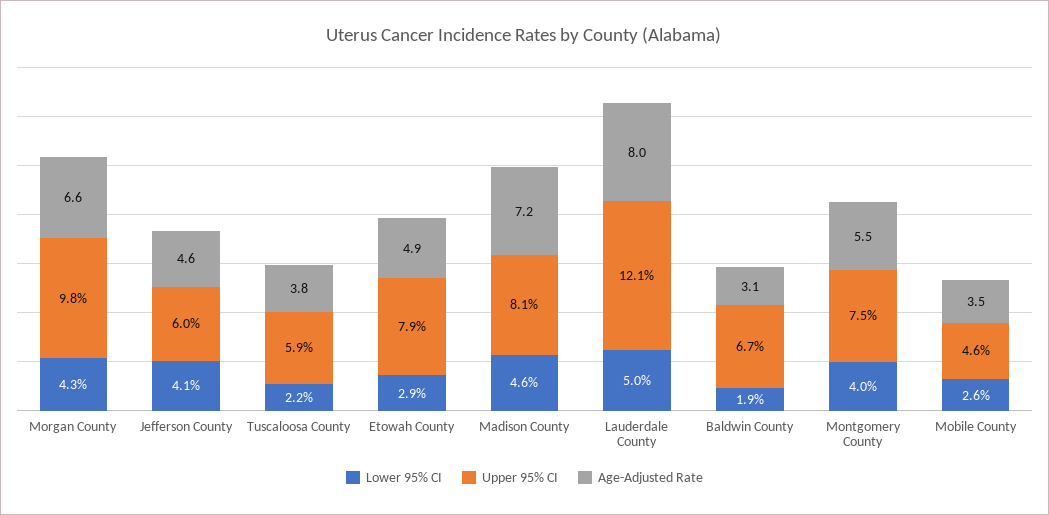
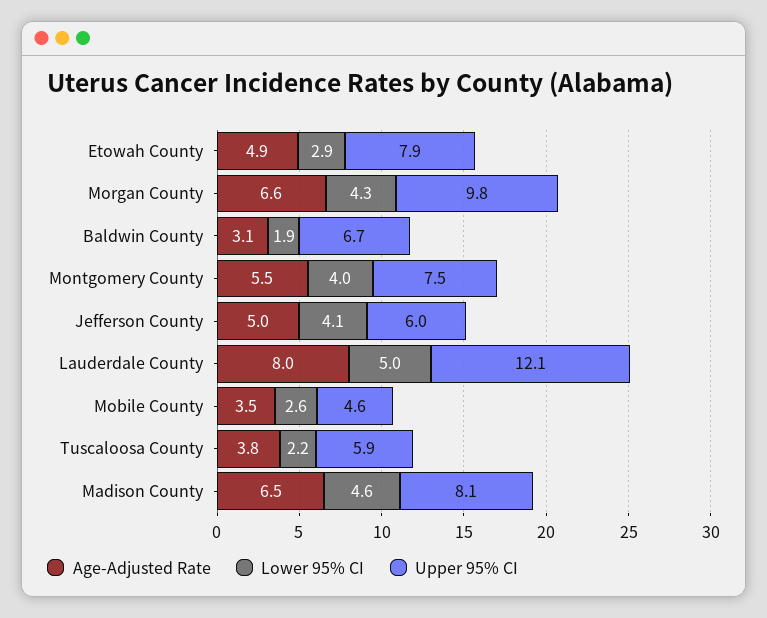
  {
    "Lower 95% CI": {
      "Morgan County": 4.3,
      "Jefferson County": 4.1,
      "Tuscaloosa County": 2.2,
      "Etowah County": 2.9,
      "Madison County": 4.6,
      "Lauderdale County": 5,
      "Baldwin County": 1.9,
      "Montgomery County": 4,
      "Mobile County": 2.6
    },
    "Upper 95% CI": {
      "Morgan County": 9.8,
      "Jefferson County": 6,
      "Tuscaloosa County": 5.9,
      "Etowah County": 7.9,
      "Madison County": 8.1,
      "Lauderdale County": 12.1,
      "Baldwin County": 6.7,
      "Montgomery County": 7.5,
      "Mobile County": 4.6
    },
    "Age-Adjusted Rate": {
      "Morgan County": 6.6,
-     "Jefferson County": 4.6,
+     "Jefferson County": 5,
      "Tuscaloosa County": 3.8,
      "Etowah County": 4.9,
-     "Madison County": 7.2,
+     "Madison County": 6.5,
      "Lauderdale County": 8,
      "Baldwin County": 3.1,
      "Montgomery County": 5.5,
      "Mobile County": 3.5
    }
  }

